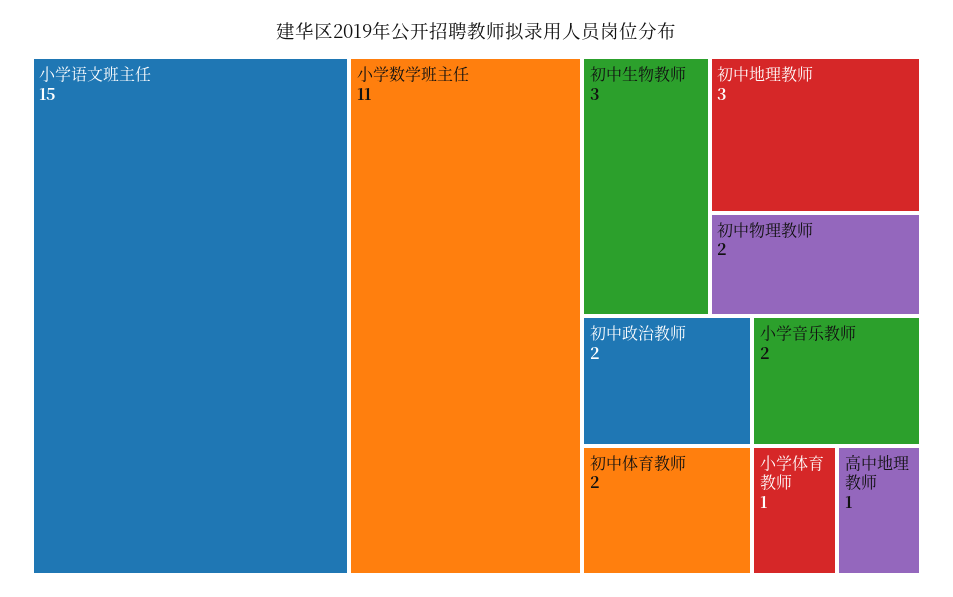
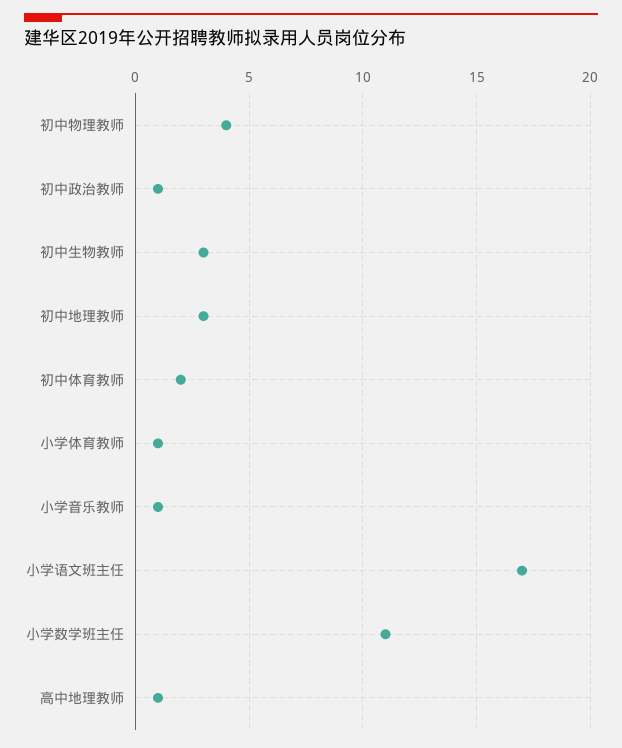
  {
-   "小学语文班主任": 15,
+   "小学语文班主任": 17,
    "小学数学班主任": 11,
    "初中生物教师": 3,
    "初中地理教师": 3,
-   "初中物理教师": 2,
+   "初中物理教师": 4,
-   "初中政治教师": 2,
+   "初中政治教师": 1,
    "初中体育教师": 2,
-   "小学音乐教师": 2,
+   "小学音乐教师": 1,
    "小学体育教师": 1,
    "高中地理教师": 1
  }

